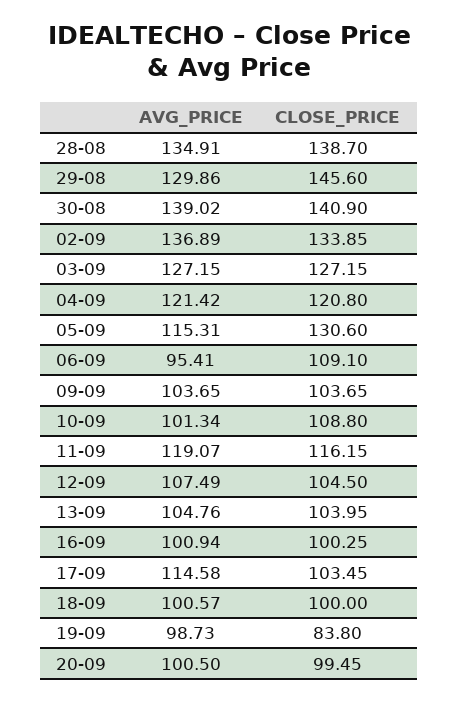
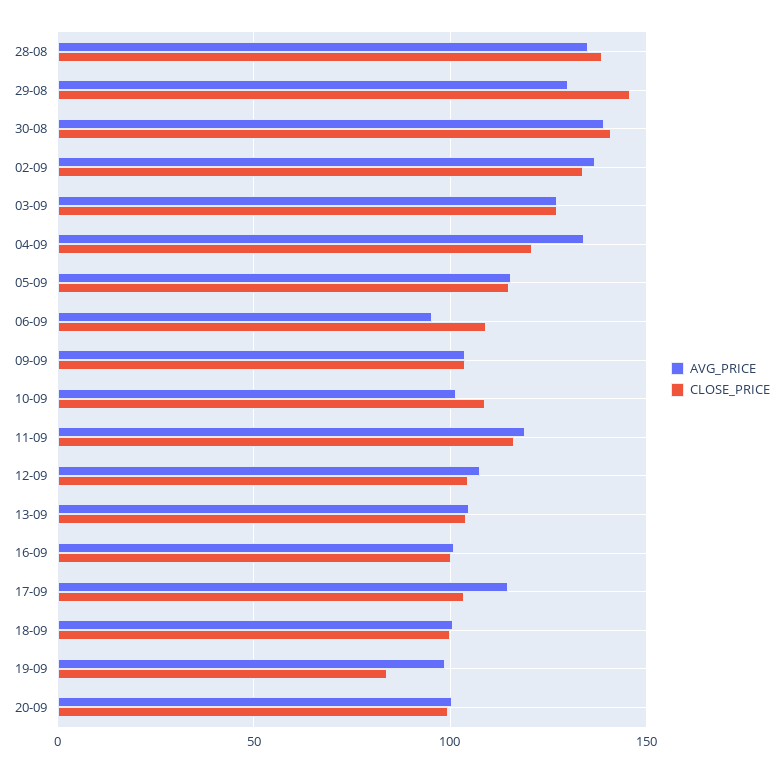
  {
    "AVG_PRICE": {
      "28-08": 134.91,
      "29-08": 129.86,
      "30-08": 139.02,
      "02-09": 136.89,
      "03-09": 127.15,
-     "04-09": 121.42,
+     "04-09": 135,
      "05-09": 115.31,
      "06-09": 95.41,
      "09-09": 103.65,
      "10-09": 101.34,
      "11-09": 119.07,
      "12-09": 107.49,
      "13-09": 104.76,
      "16-09": 100.94,
      "17-09": 114.58,
      "18-09": 100.57,
      "19-09": 98.73,
      "20-09": 100.5
    },
    "CLOSE_PRICE": {
      "28-08": 138.7,
      "29-08": 145.6,
      "30-08": 140.9,
      "02-09": 133.85,
      "03-09": 127.15,
      "04-09": 120.8,
-     "05-09": 130.6,
+     "05-09": 115,
      "06-09": 109.1,
      "09-09": 103.65,
      "10-09": 108.8,
      "11-09": 116.15,
      "12-09": 104.5,
      "13-09": 103.95,
      "16-09": 100.25,
      "17-09": 103.45,
      "18-09": 100,
      "19-09": 83.8,
      "20-09": 99.45
    }
  }

